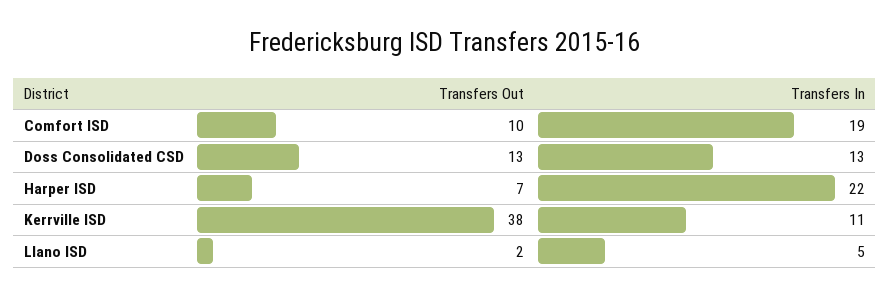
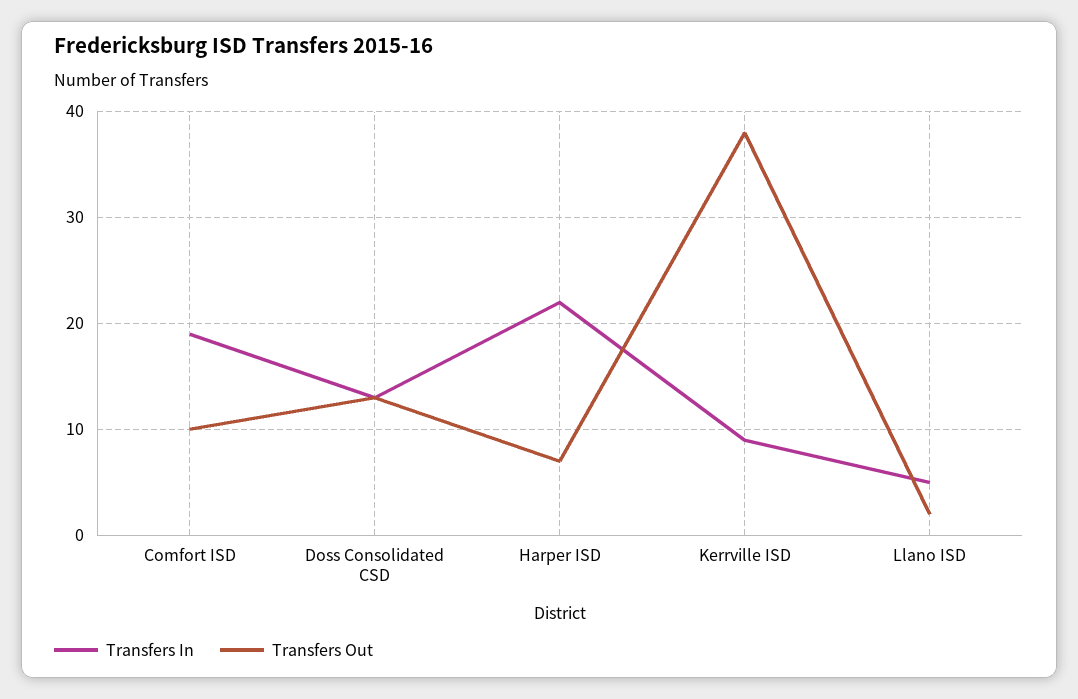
  {
    "Transfers Out": {
      "Comfort ISD": 10,
      "Doss Consolidated CSD": 13,
      "Harper ISD": 7,
      "Kerrville ISD": 38,
      "Llano ISD": 2
    },
    "Transfers In": {
      "Comfort ISD": 19,
      "Doss Consolidated CSD": 13,
      "Harper ISD": 22,
-     "Kerrville ISD": 11,
+     "Kerrville ISD": 9,
      "Llano ISD": 5
    }
  }

